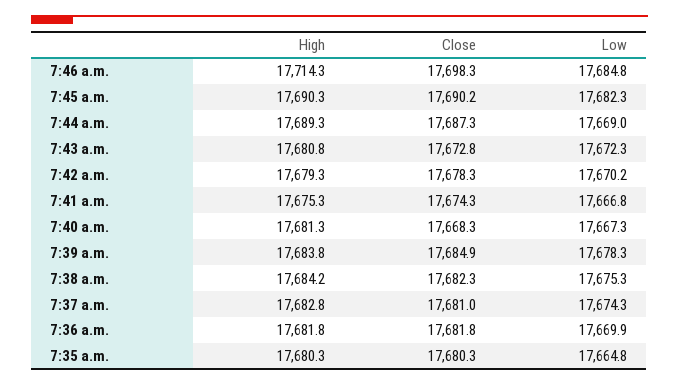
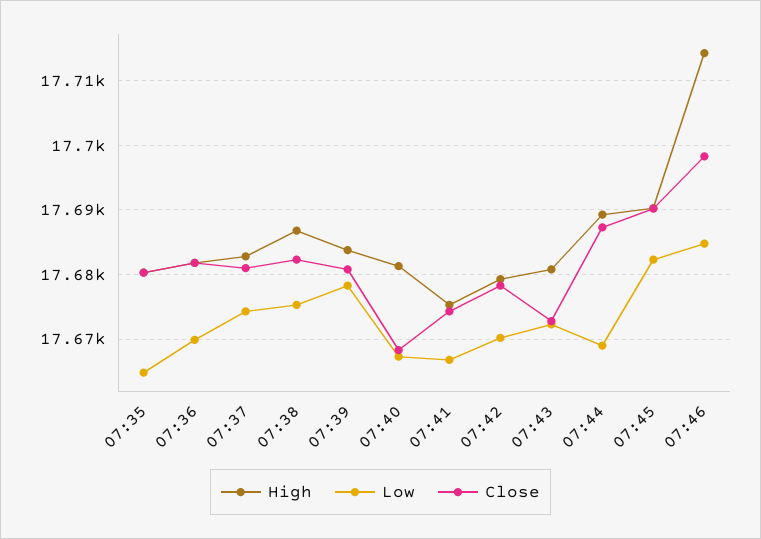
  {
    "High": {
      "7:46 a.m.": 17714.3,
      "7:45 a.m.": 17690.3,
      "7:44 a.m.": 17689.3,
      "7:43 a.m.": 17680.8,
      "7:42 a.m.": 17679.3,
      "7:41 a.m.": 17675.3,
      "7:40 a.m.": 17681.3,
      "7:39 a.m.": 17683.8,
-     "7:38 a.m.": 17684.2,
+     "7:38 a.m.": 17687,
      "7:37 a.m.": 17682.8,
      "7:36 a.m.": 17681.8,
      "7:35 a.m.": 17680.3
    },
    "Close": {
      "7:46 a.m.": 17698.3,
      "7:45 a.m.": 17690.2,
      "7:44 a.m.": 17687.3,
      "7:43 a.m.": 17672.8,
      "7:42 a.m.": 17678.3,
      "7:41 a.m.": 17674.3,
      "7:40 a.m.": 17668.3,
-     "7:39 a.m.": 17684.9,
+     "7:39 a.m.": 17681,
      "7:38 a.m.": 17682.3,
      "7:37 a.m.": 17681,
      "7:36 a.m.": 17681.8,
      "7:35 a.m.": 17680.3
    },
    "Low": {
      "7:46 a.m.": 17684.8,
      "7:45 a.m.": 17682.3,
      "7:44 a.m.": 17669,
      "7:43 a.m.": 17672.3,
      "7:42 a.m.": 17670.2,
      "7:41 a.m.": 17666.8,
      "7:40 a.m.": 17667.3,
      "7:39 a.m.": 17678.3,
      "7:38 a.m.": 17675.3,
      "7:37 a.m.": 17674.3,
      "7:36 a.m.": 17669.9,
      "7:35 a.m.": 17664.8
    }
  }

